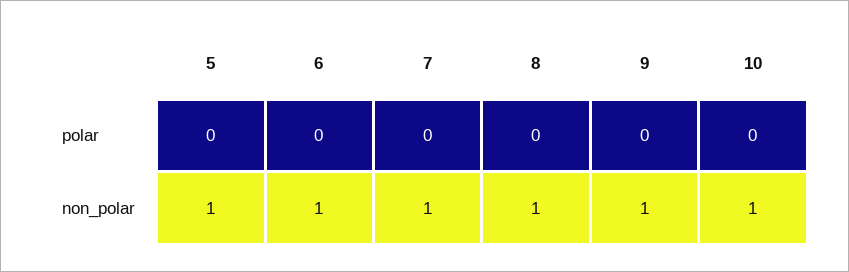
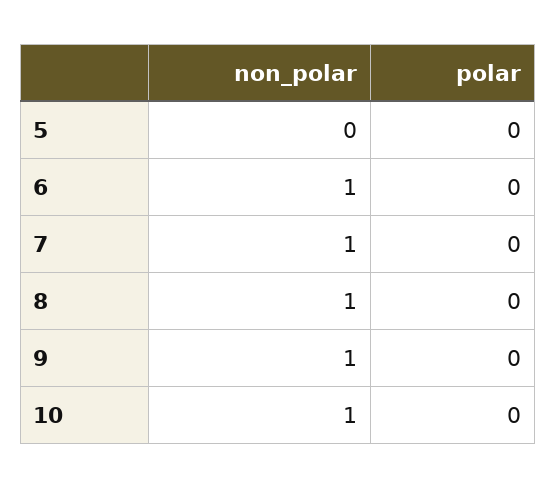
  {
    "5": {
      "polar": 0,
-     "non_polar": 1
+     "non_polar": 0
    },
    "6": {
      "polar": 0,
      "non_polar": 1
    },
    "7": {
      "polar": 0,
      "non_polar": 1
    },
    "8": {
      "polar": 0,
      "non_polar": 1
    },
    "9": {
      "polar": 0,
      "non_polar": 1
    },
    "10": {
      "polar": 0,
      "non_polar": 1
    }
  }

